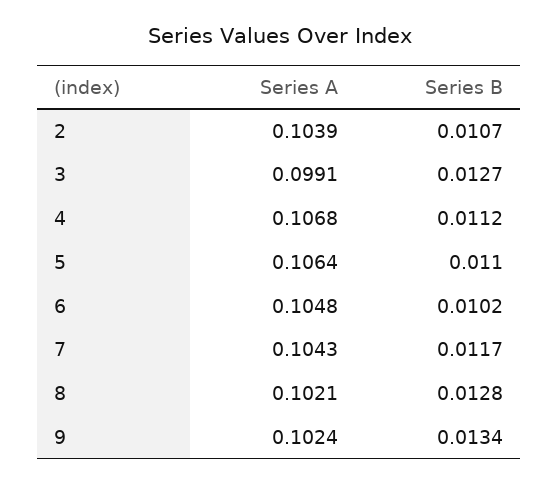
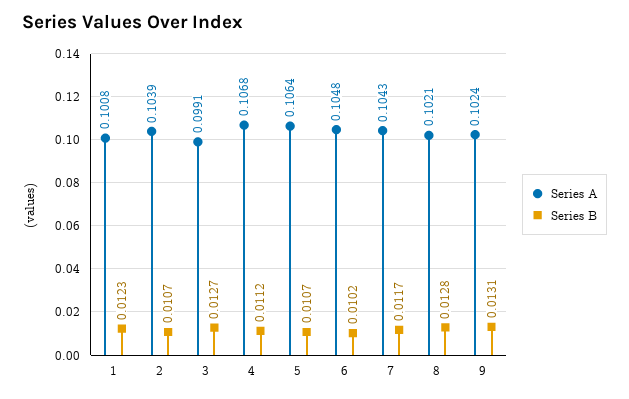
  {
    "Series A": {
      "2": 0.1039,
      "3": 0.0991,
      "4": 0.1068,
      "5": 0.1064,
      "6": 0.1048,
      "7": 0.1043,
      "8": 0.1021,
-     "9": 0.1024
+     "9": 0.1024,
+     "1": 0.1008
    },
    "Series B": {
      "2": 0.0107,
      "3": 0.0127,
      "4": 0.0112,
-     "5": 0.011,
+     "5": 0.0107,
      "6": 0.0102,
      "7": 0.0117,
      "8": 0.0128,
-     "9": 0.0134
+     "9": 0.0131,
+     "1": 0.0123
    }
  }

